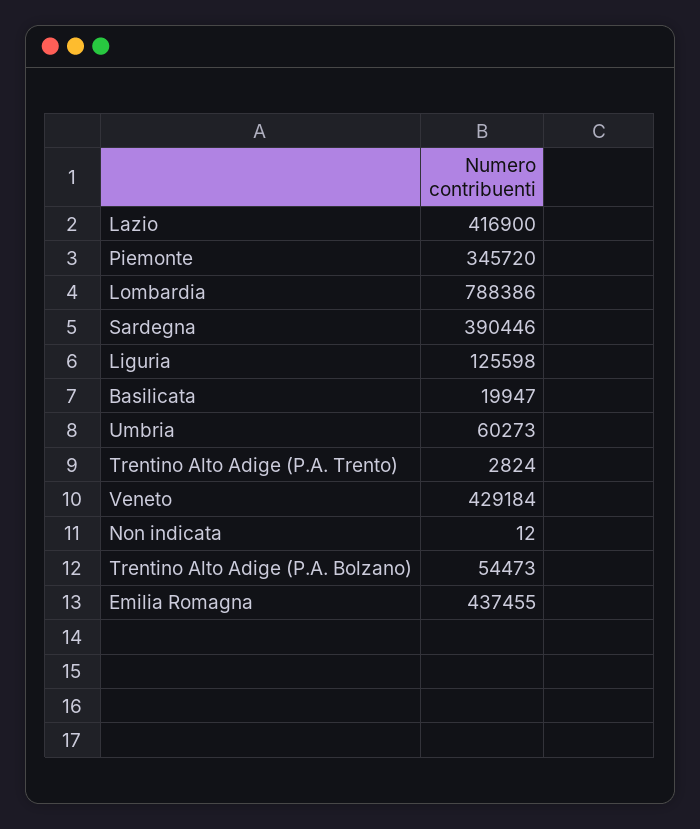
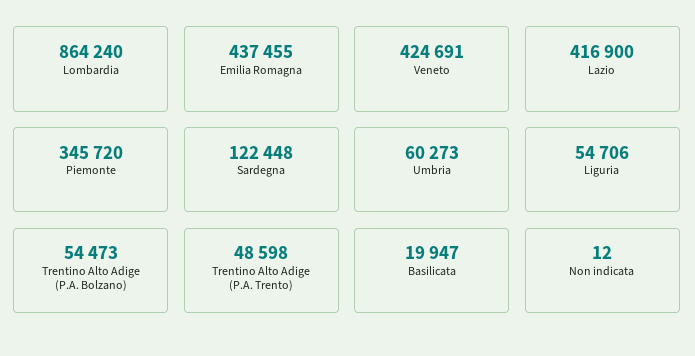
  {
    "Lazio": 416900,
    "Piemonte": 345720,
-   "Lombardia": 788386,
+   "Lombardia": 864240,
-   "Sardegna": 390446,
+   "Sardegna": 122448,
-   "Liguria": 125598,
+   "Liguria": 54706,
    "Basilicata": 19947,
    "Umbria": 60273,
-   "Trentino Alto Adige (P.A. Trento)": 2824,
+   "Trentino Alto Adige (P.A. Trento)": 48598,
-   "Veneto": 429184,
+   "Veneto": 424691,
    "Non indicata": 12,
    "Trentino Alto Adige (P.A. Bolzano)": 54473,
    "Emilia Romagna": 437455
  }

